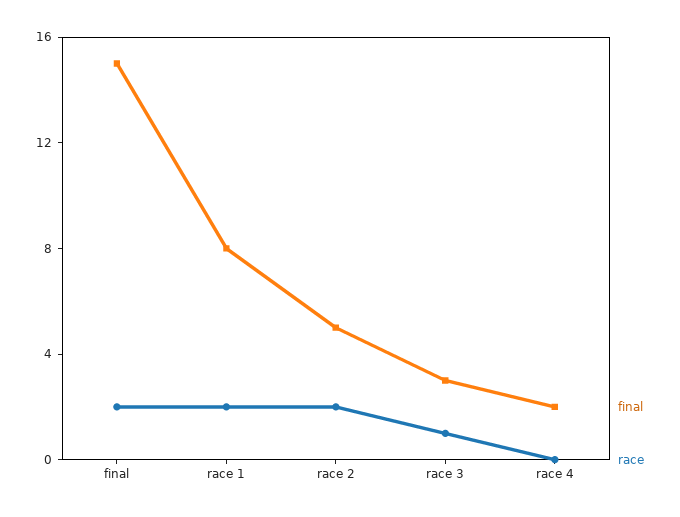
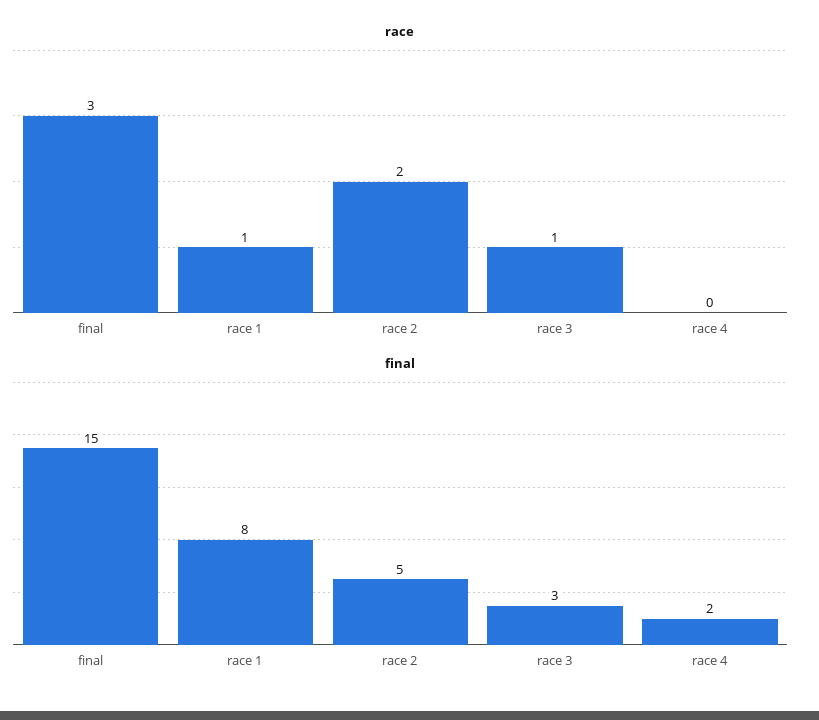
  {
    "final": {
      "final": 15,
      "race 1": 8,
      "race 2": 5,
      "race 3": 3,
      "race 4": 2
    },
    "race": {
-     "final": 2,
+     "final": 3,
-     "race 1": 2,
+     "race 1": 1,
      "race 2": 2,
      "race 3": 1,
      "race 4": 0
    }
  }

